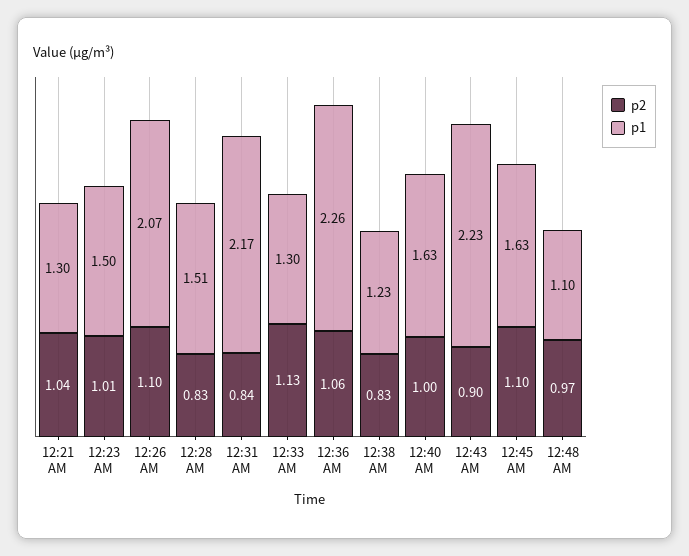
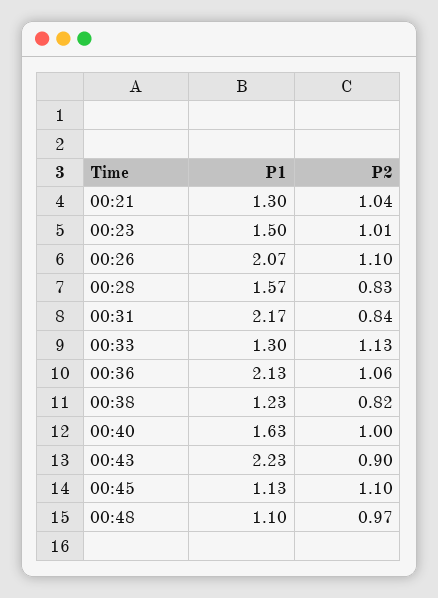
  {
    "p2": {
      "12:21 AM": 1.04,
      "12:23 AM": 1.01,
      "12:26 AM": 1.1,
      "12:28 AM": 0.83,
      "12:31 AM": 0.84,
      "12:33 AM": 1.13,
      "12:36 AM": 1.06,
-     "12:38 AM": 0.83,
+     "12:38 AM": 0.82,
      "12:40 AM": 1,
      "12:43 AM": 0.9,
      "12:45 AM": 1.1,
      "12:48 AM": 0.97
    },
    "p1": {
      "12:21 AM": 1.3,
      "12:23 AM": 1.5,
      "12:26 AM": 2.07,
-     "12:28 AM": 1.51,
+     "12:28 AM": 1.57,
      "12:31 AM": 2.17,
      "12:33 AM": 1.3,
-     "12:36 AM": 2.26,
+     "12:36 AM": 2.13,
      "12:38 AM": 1.23,
      "12:40 AM": 1.63,
      "12:43 AM": 2.23,
-     "12:45 AM": 1.63,
+     "12:45 AM": 1.13,
      "12:48 AM": 1.1
    }
  }

